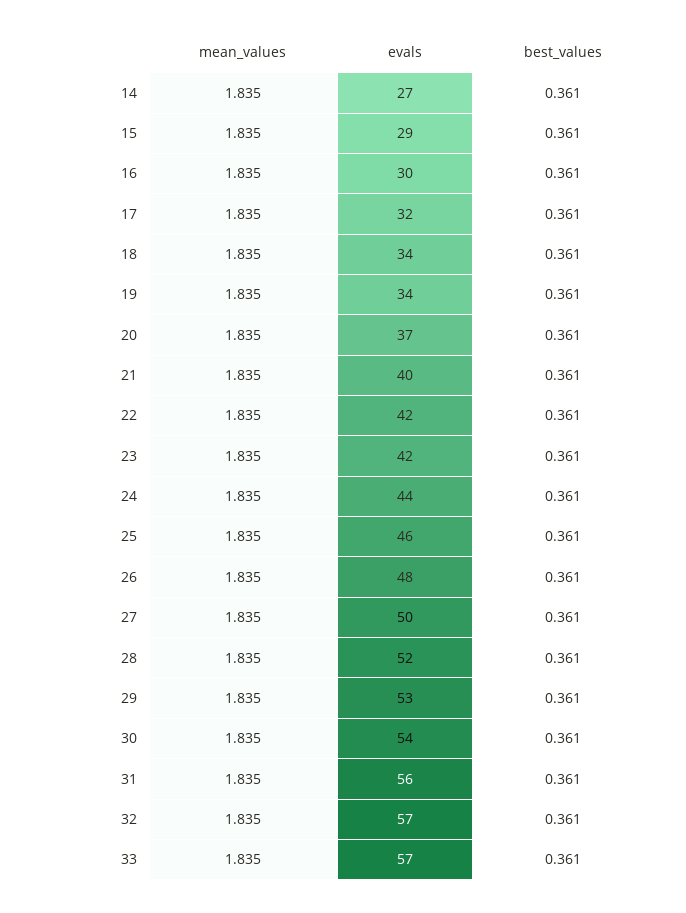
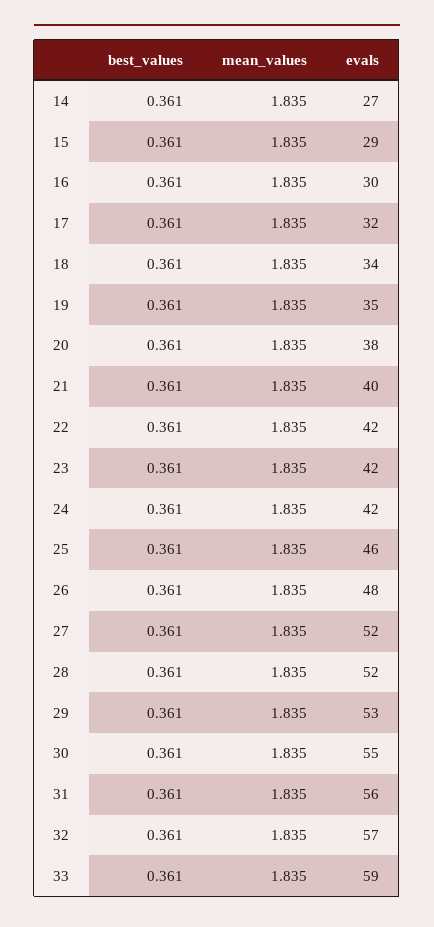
  {
    "mean_values": {
      "14": 1.835,
      "15": 1.835,
      "16": 1.835,
      "17": 1.835,
      "18": 1.835,
      "19": 1.835,
      "20": 1.835,
      "21": 1.835,
      "22": 1.835,
      "23": 1.835,
      "24": 1.835,
      "25": 1.835,
      "26": 1.835,
      "27": 1.835,
      "28": 1.835,
      "29": 1.835,
      "30": 1.835,
      "31": 1.835,
      "32": 1.835,
      "33": 1.835
    },
    "evals": {
      "14": 27,
      "15": 29,
      "16": 30,
      "17": 32,
      "18": 34,
-     "19": 34,
+     "19": 35,
-     "20": 37,
+     "20": 38,
      "21": 40,
      "22": 42,
      "23": 42,
-     "24": 44,
+     "24": 42,
      "25": 46,
      "26": 48,
-     "27": 50,
+     "27": 52,
      "28": 52,
      "29": 53,
-     "30": 54,
+     "30": 55,
      "31": 56,
      "32": 57,
-     "33": 57
+     "33": 59
    },
    "best_values": {
      "14": 0.361,
      "15": 0.361,
      "16": 0.361,
      "17": 0.361,
      "18": 0.361,
      "19": 0.361,
      "20": 0.361,
      "21": 0.361,
      "22": 0.361,
      "23": 0.361,
      "24": 0.361,
      "25": 0.361,
      "26": 0.361,
      "27": 0.361,
      "28": 0.361,
      "29": 0.361,
      "30": 0.361,
      "31": 0.361,
      "32": 0.361,
      "33": 0.361
    }
  }

